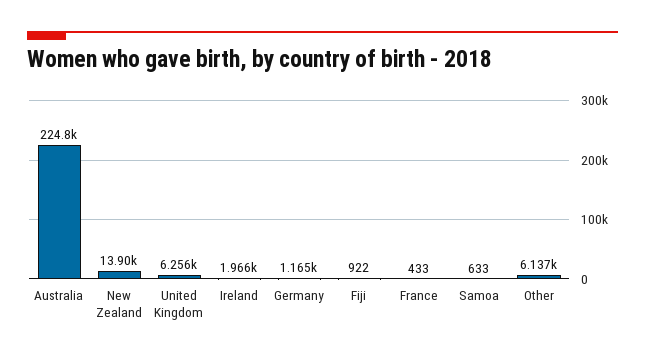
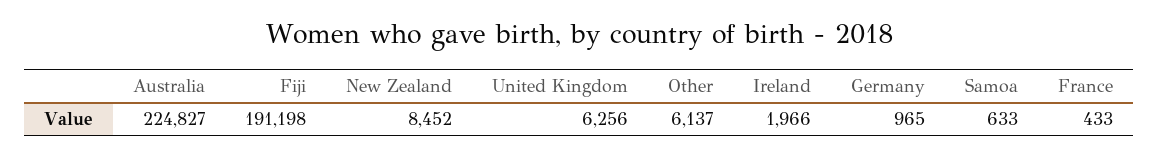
  {
    "Australia": 224827,
-   "New Zealand": 13900,
+   "New Zealand": 8452,
    "United Kingdom": 6256,
    "Ireland": 1966,
-   "Germany": 1165,
+   "Germany": 965,
-   "Fiji": 922,
+   "Fiji": 191198,
    "France": 433,
    "Samoa": 633,
    "Other": 6137
  }

